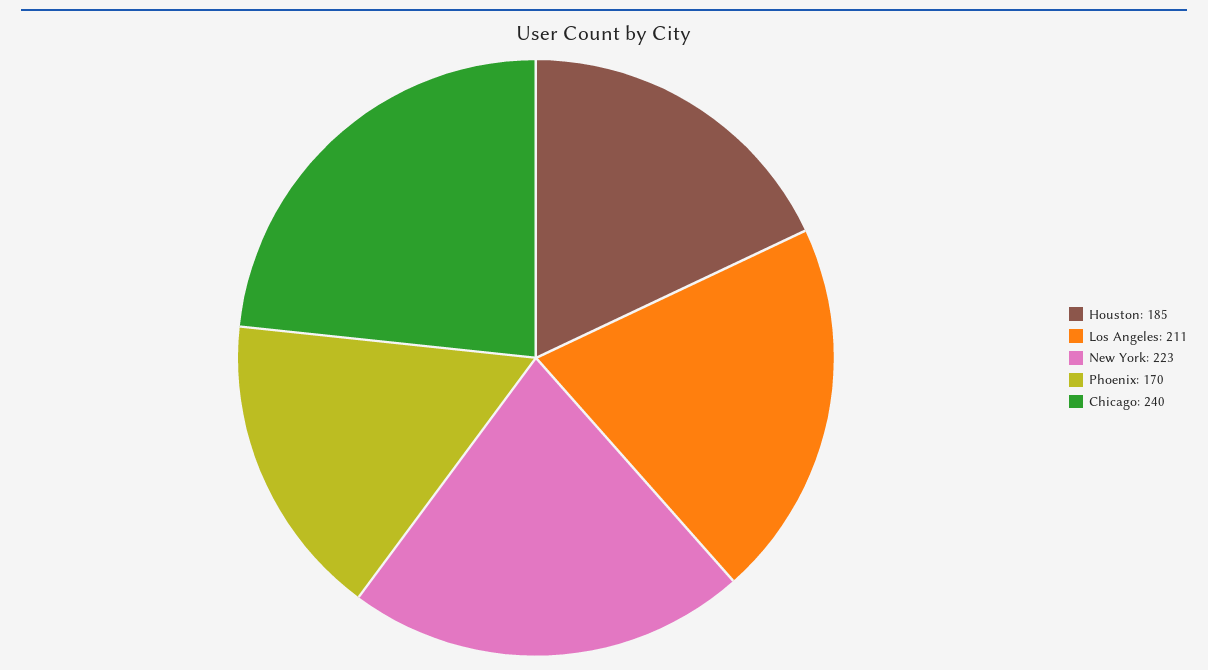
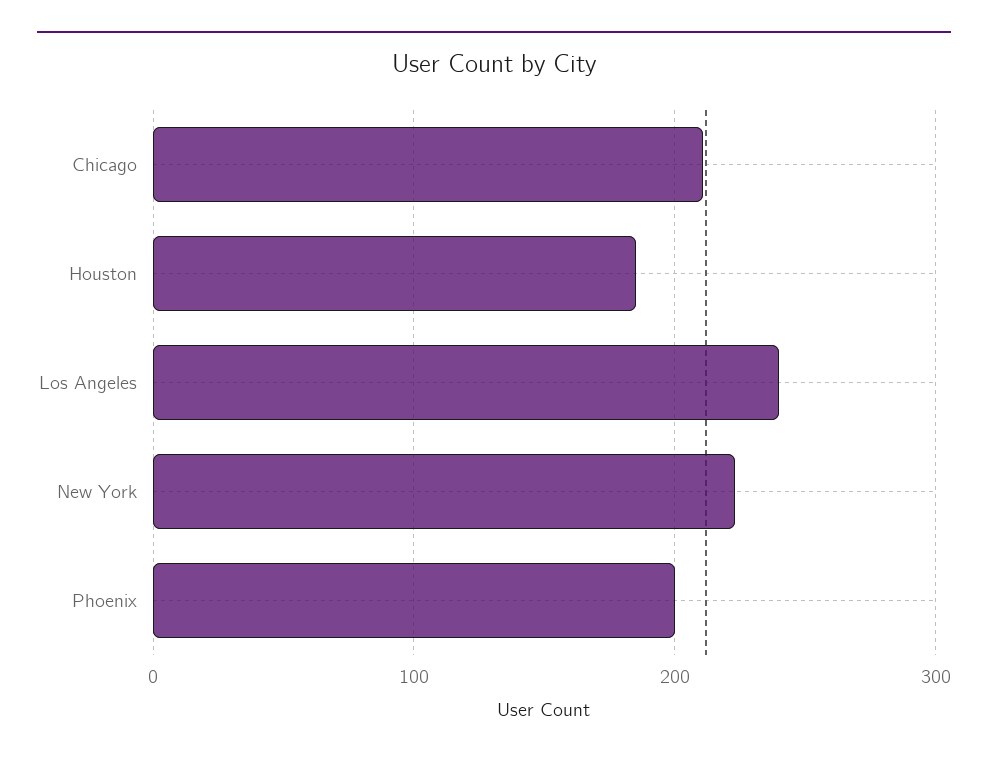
  {
    "Houston": 185,
-   "Los Angeles": 211,
+   "Los Angeles": 240,
    "New York": 223,
-   "Phoenix": 170,
+   "Phoenix": 200,
-   "Chicago": 240
+   "Chicago": 210
  }

